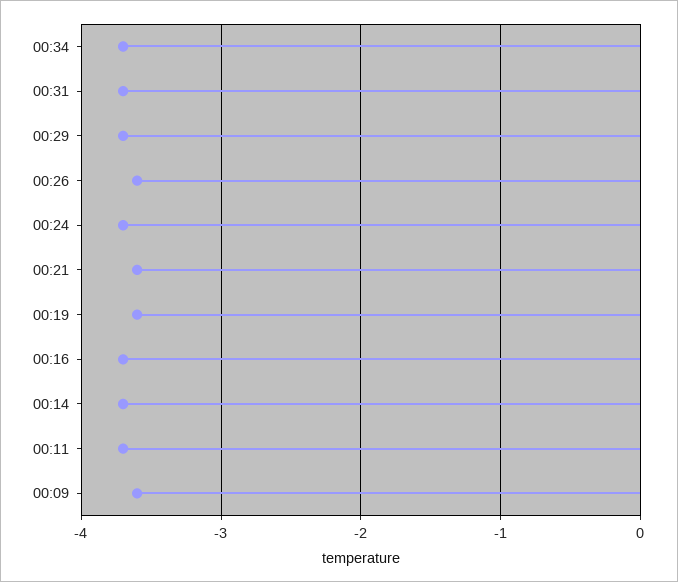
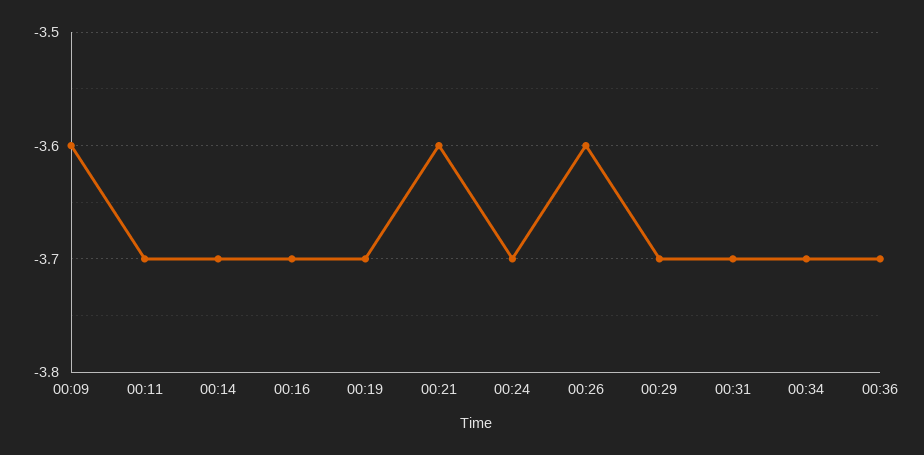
  {
    "00:34": -3.7,
    "00:31": -3.7,
    "00:29": -3.7,
    "00:26": -3.6,
    "00:24": -3.7,
    "00:21": -3.6,
-   "00:19": -3.6,
+   "00:19": -3.7,
    "00:16": -3.7,
    "00:14": -3.7,
    "00:11": -3.7,
-   "00:09": -3.6
+   "00:09": -3.6,
+   "00:36": -3.7
  }

